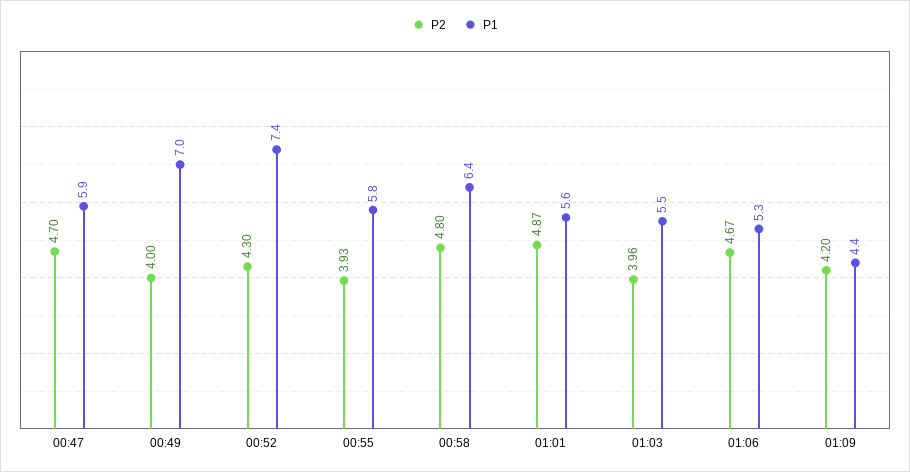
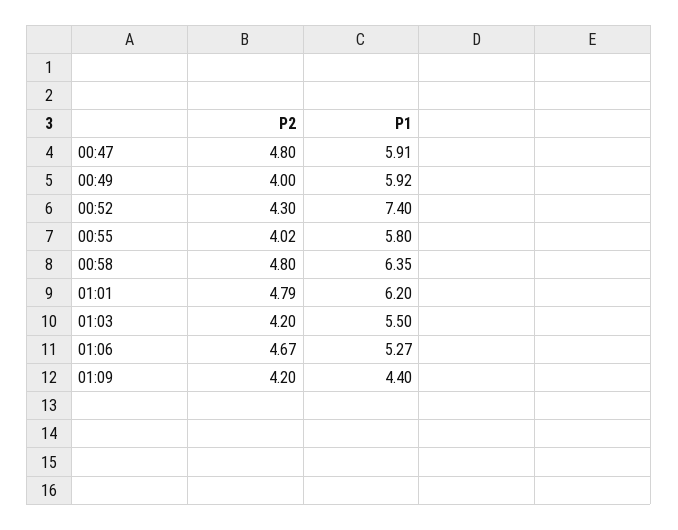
  {
    "P2": {
-     "00:47": 4.7,
+     "00:47": 4.8,
      "00:49": 4,
      "00:52": 4.3,
-     "00:55": 3.93,
+     "00:55": 4.02,
      "00:58": 4.8,
-     "01:01": 4.87,
+     "01:01": 4.79,
-     "01:03": 3.96,
+     "01:03": 4.2,
      "01:06": 4.67,
      "01:09": 4.2
    },
    "P1": {
      "00:47": 5.91,
-     "00:49": 7,
+     "00:49": 5.92,
      "00:52": 7.4,
      "00:55": 5.8,
      "00:58": 6.35,
-     "01:01": 5.6,
+     "01:01": 6.2,
      "01:03": 5.5,
      "01:06": 5.27,
      "01:09": 4.4
    }
  }

